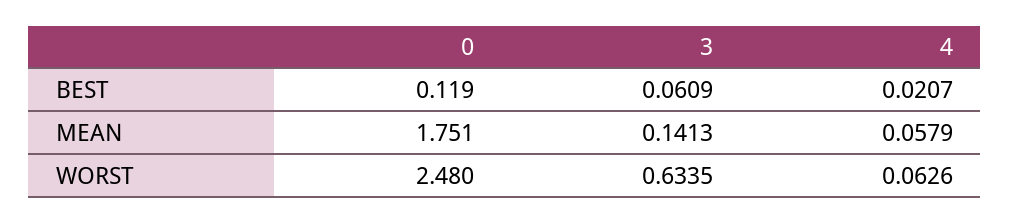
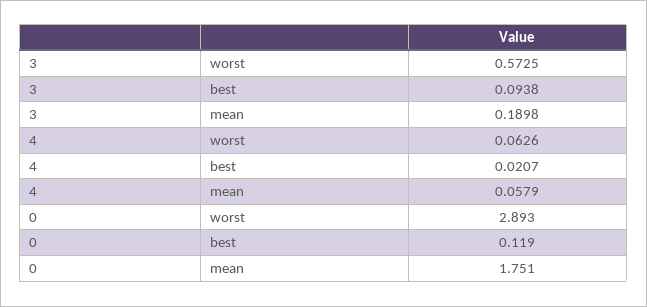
  {
    "0": {
      "BEST": 0.119,
      "MEAN": 1.751,
-     "WORST": 2.48
+     "WORST": 2.893
    },
    "3": {
-     "BEST": 0.0609,
+     "BEST": 0.0938,
-     "MEAN": 0.1413,
+     "MEAN": 0.1898,
-     "WORST": 0.6335
+     "WORST": 0.5725
    },
    "4": {
      "BEST": 0.0207,
      "MEAN": 0.0579,
      "WORST": 0.0626
    }
  }

